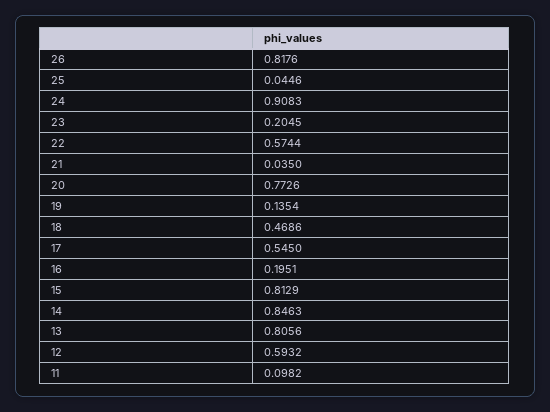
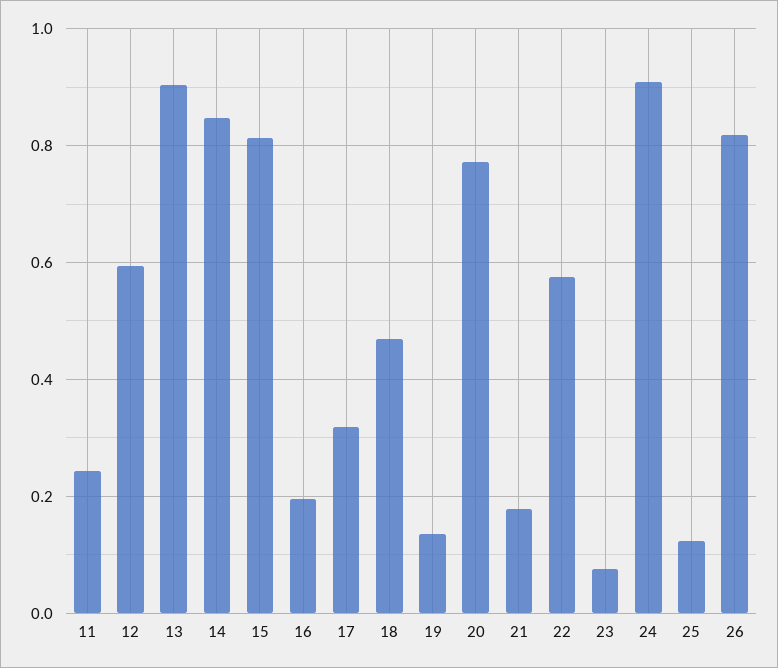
  {
    "26": 0.8176,
-   "25": 0.0446,
+   "25": 0.12,
    "24": 0.9083,
-   "23": 0.2045,
+   "23": 0.08,
    "22": 0.5744,
-   "21": 0.035,
+   "21": 0.18,
    "20": 0.7726,
    "19": 0.1354,
    "18": 0.4686,
-   "17": 0.545,
+   "17": 0.32,
    "16": 0.1951,
    "15": 0.8129,
    "14": 0.8463,
-   "13": 0.8056,
+   "13": 0.9,
    "12": 0.5932,
-   "11": 0.0982
+   "11": 0.24
  }

